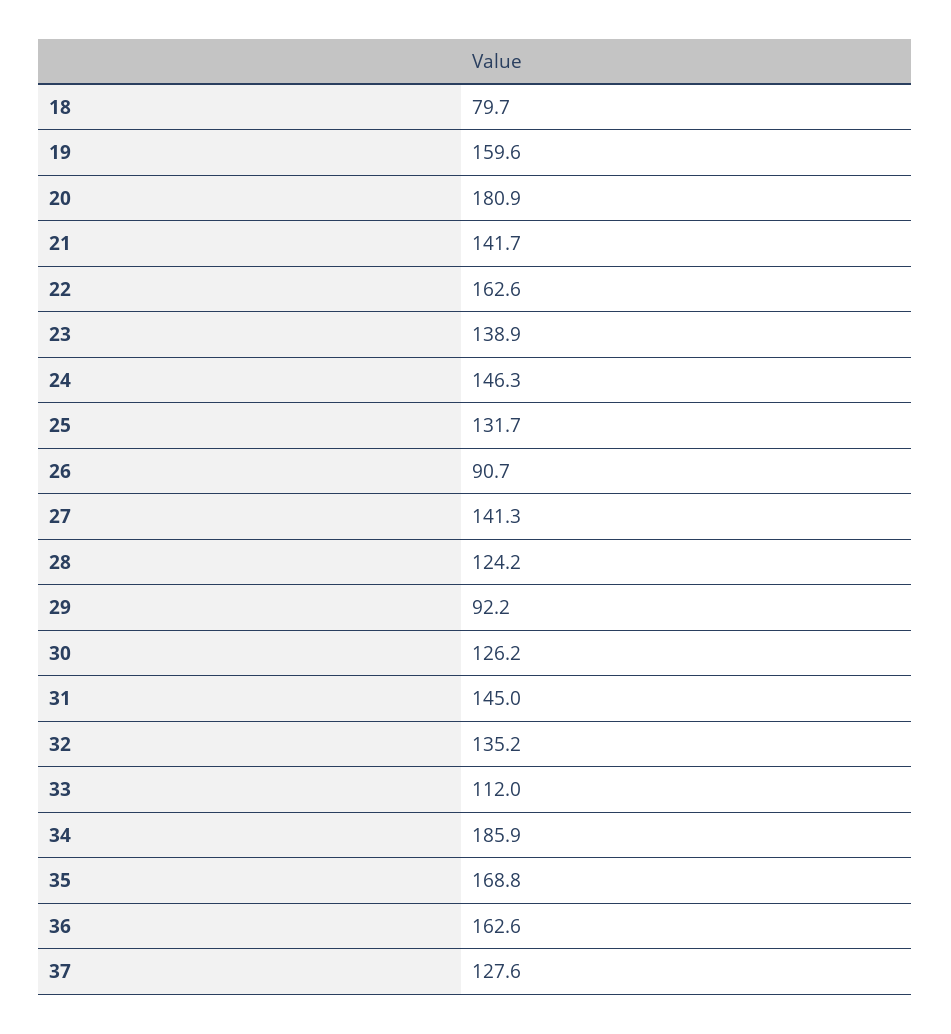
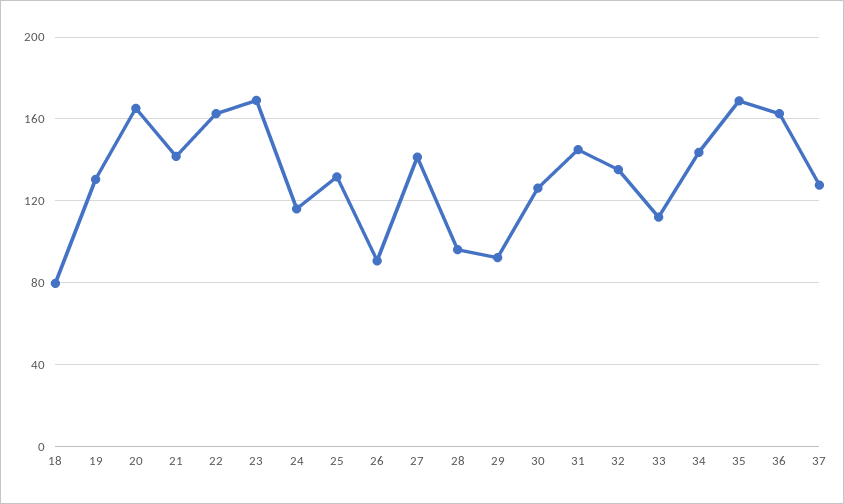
  {
    "18": 79.7,
-   "19": 159.6,
+   "19": 130,
-   "20": 180.9,
+   "20": 165,
    "21": 141.7,
    "22": 162.6,
-   "23": 138.9,
+   "23": 170,
-   "24": 146.3,
+   "24": 115,
    "25": 131.7,
    "26": 90.7,
    "27": 141.3,
-   "28": 124.2,
+   "28": 95,
    "29": 92.2,
    "30": 126.2,
    "31": 145,
    "32": 135.2,
    "33": 112,
-   "34": 185.9,
+   "34": 145,
    "35": 168.8,
    "36": 162.6,
    "37": 127.6
  }

